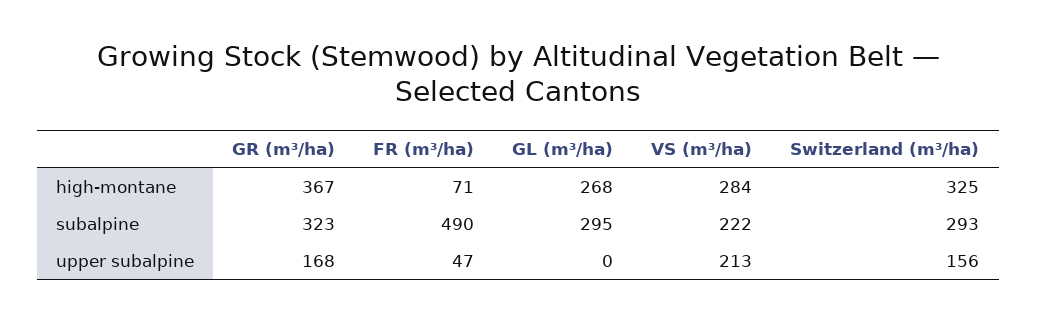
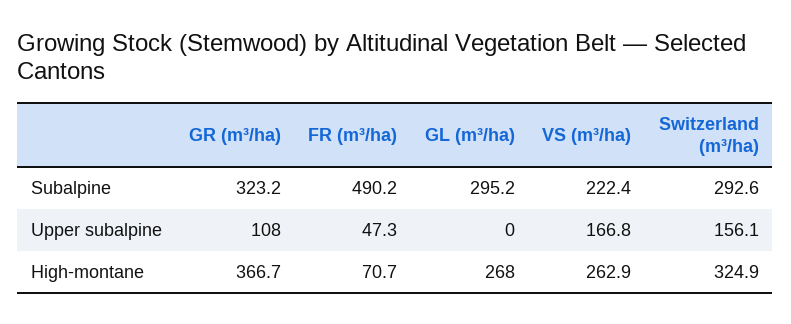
  {
    "GR (m³/ha)": {
      "high-montane": 366.7,
      "subalpine": 323.2,
-     "upper subalpine": 168
+     "upper subalpine": 108
    },
    "FR (m³/ha)": {
      "high-montane": 70.7,
      "subalpine": 490.2,
      "upper subalpine": 47.3
    },
    "GL (m³/ha)": {
      "high-montane": 268,
      "subalpine": 295.2,
      "upper subalpine": 0
    },
    "VS (m³/ha)": {
-     "high-montane": 284,
+     "high-montane": 262.9,
      "subalpine": 222.4,
-     "upper subalpine": 213
+     "upper subalpine": 166.8
    },
    "Switzerland (m³/ha)": {
      "high-montane": 324.9,
      "subalpine": 292.6,
      "upper subalpine": 156.1
    }
  }

